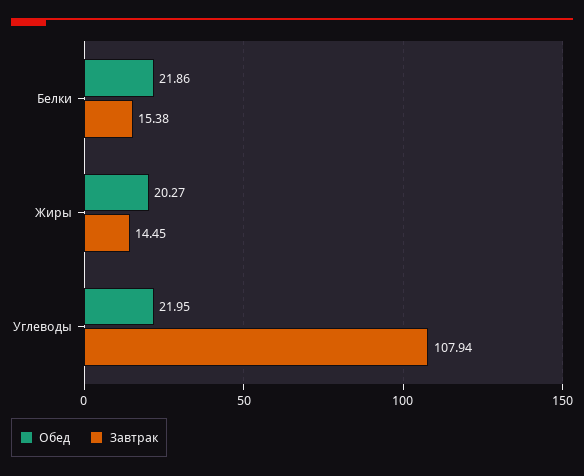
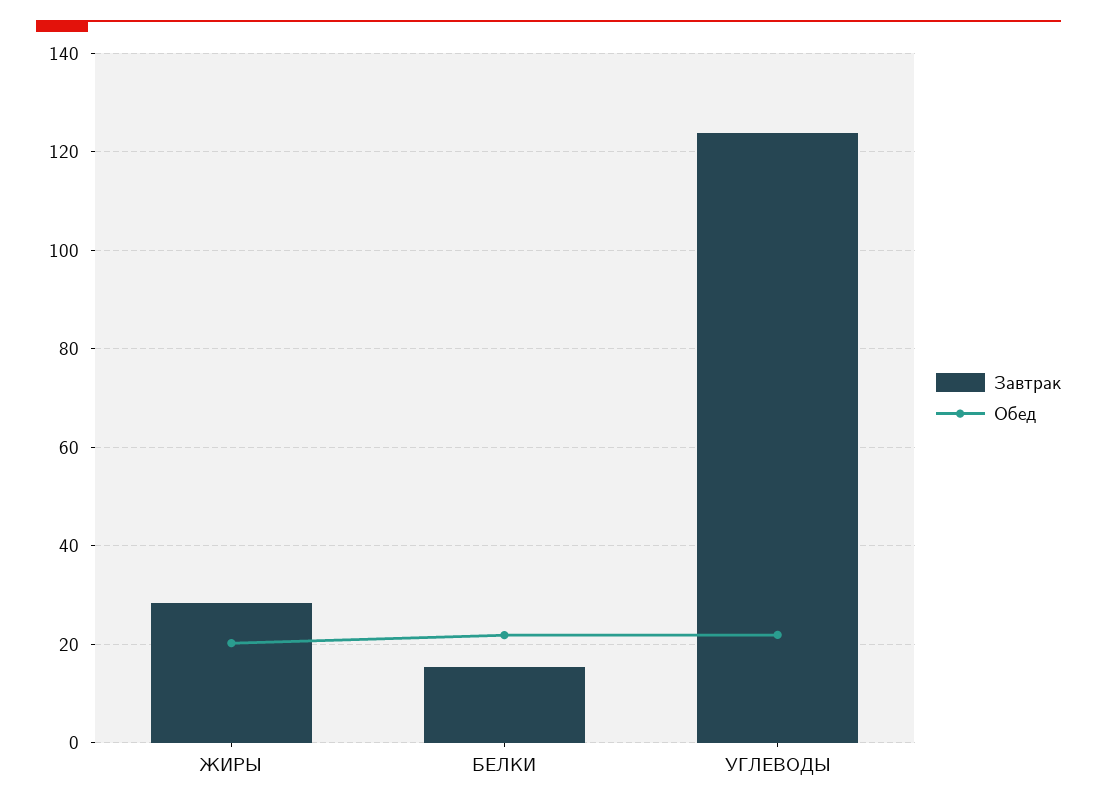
  {
    "Обед": {
      "Белки": 21.86,
      "Жиры": 20.27,
      "Углеводы": 21.95
    },
    "Завтрак": {
      "Белки": 15.38,
-     "Жиры": 14.45,
+     "Жиры": 28,
-     "Углеводы": 107.94
+     "Углеводы": 124
    }
  }

